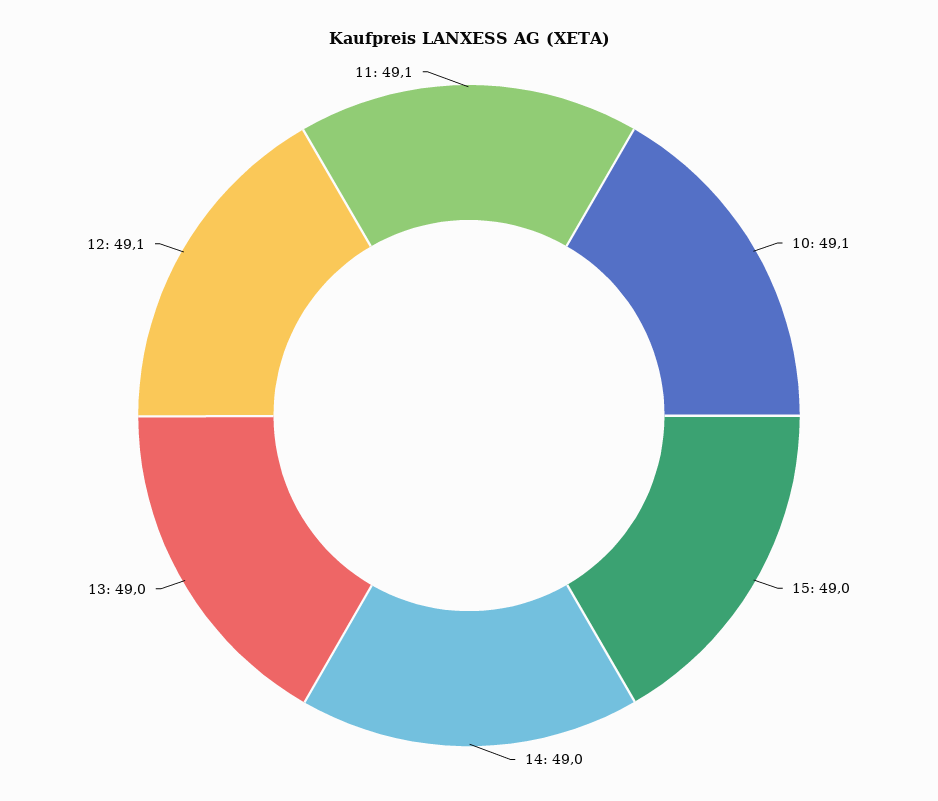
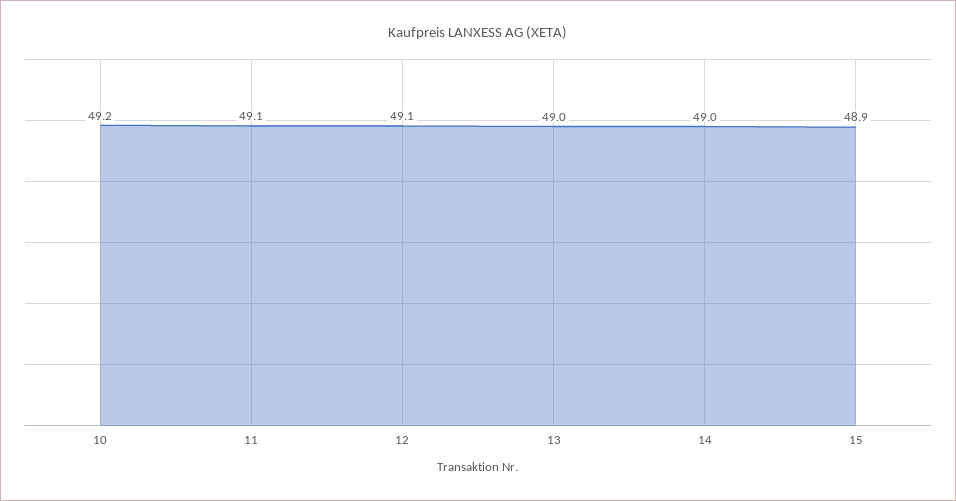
  {
-   "10": 49.1,
+   "10": 49.2,
-   "15": 49,
+   "15": 48.9,
    "14": 49,
    "13": 49,
    "12": 49.1,
    "11": 49.1
  }

